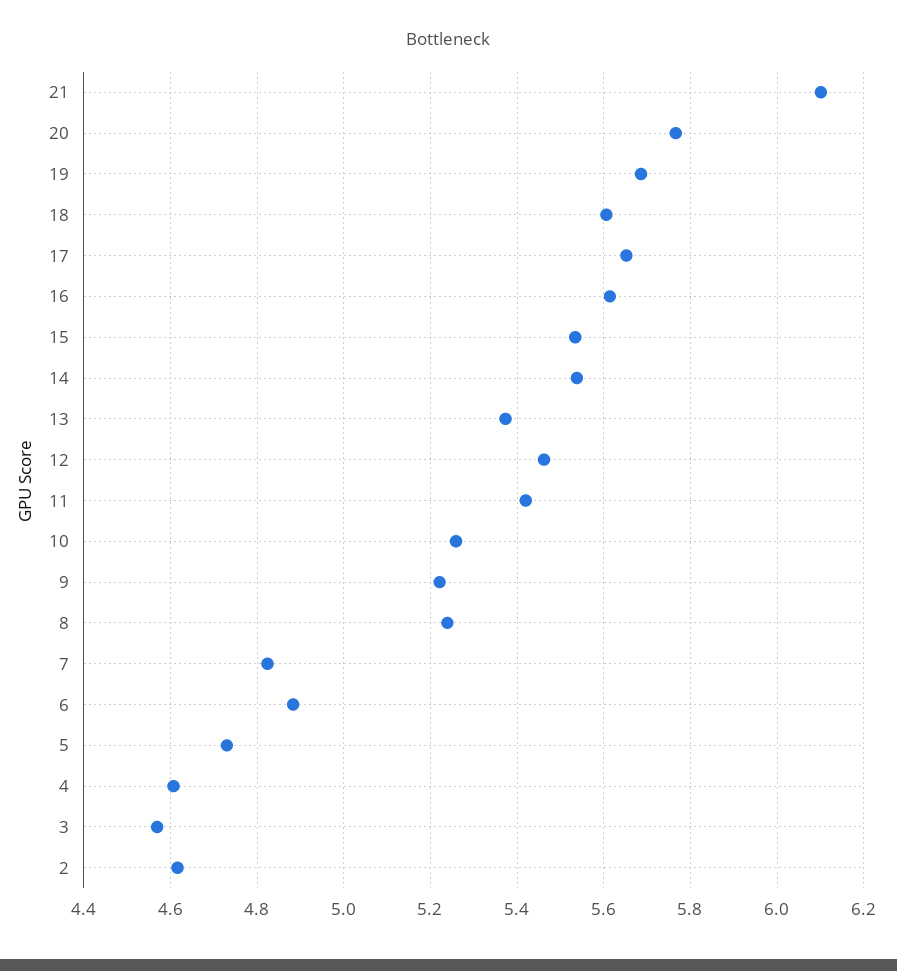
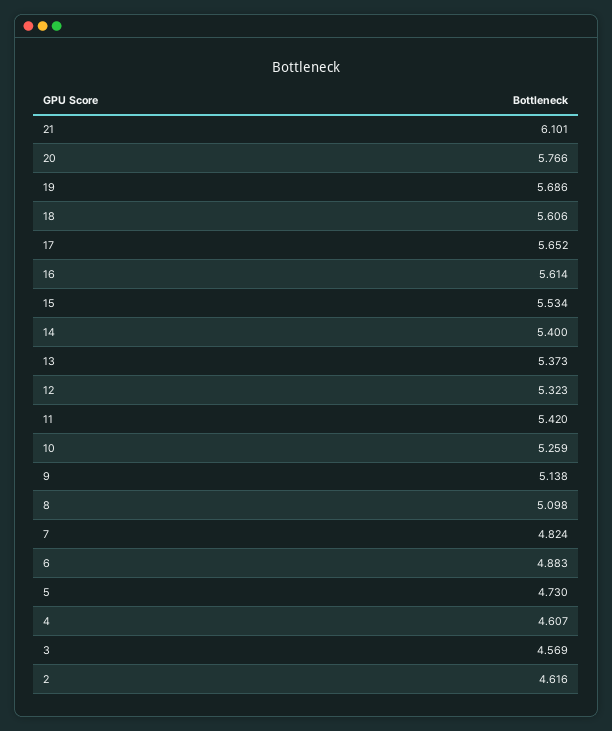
  {
    "21": 6.101,
    "20": 5.766,
    "19": 5.686,
    "18": 5.606,
    "17": 5.652,
    "16": 5.614,
    "15": 5.534,
-   "14": 5.54,
+   "14": 5.4,
    "13": 5.373,
-   "12": 5.46,
+   "12": 5.323,
    "11": 5.42,
    "10": 5.259,
-   "9": 5.22,
+   "9": 5.138,
-   "8": 5.24,
+   "8": 5.098,
    "7": 4.824,
    "6": 4.883,
    "5": 4.73,
    "4": 4.607,
    "3": 4.569,
    "2": 4.616
  }

